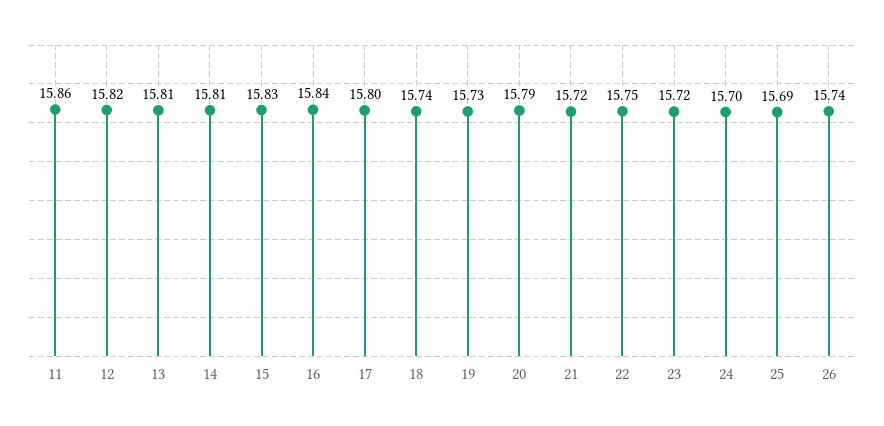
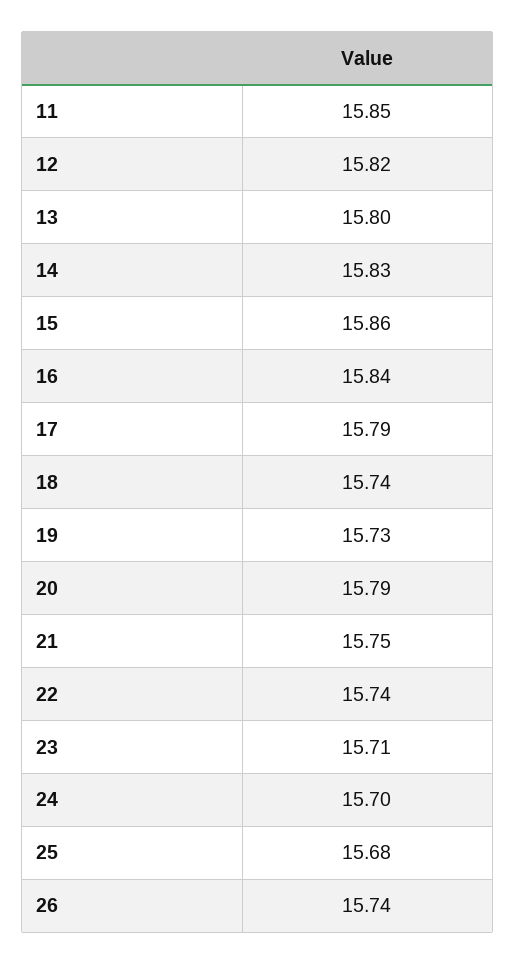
  {
-   "11": 15.86,
+   "11": 15.85,
    "12": 15.82,
-   "13": 15.81,
+   "13": 15.8,
-   "14": 15.81,
+   "14": 15.83,
-   "15": 15.83,
+   "15": 15.86,
    "16": 15.84,
-   "17": 15.8,
+   "17": 15.79,
    "18": 15.74,
    "19": 15.73,
    "20": 15.79,
-   "21": 15.72,
+   "21": 15.75,
-   "22": 15.75,
+   "22": 15.74,
-   "23": 15.72,
+   "23": 15.71,
    "24": 15.7,
-   "25": 15.69,
+   "25": 15.68,
    "26": 15.74
  }

